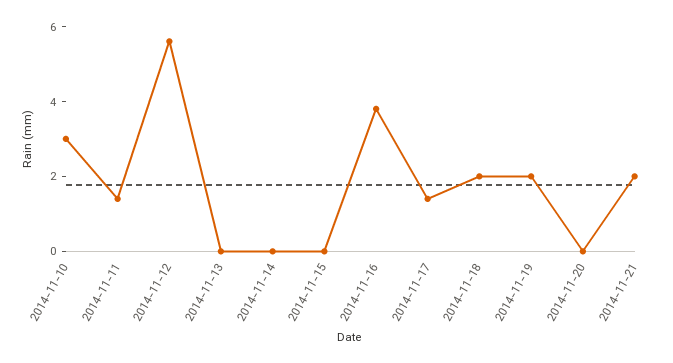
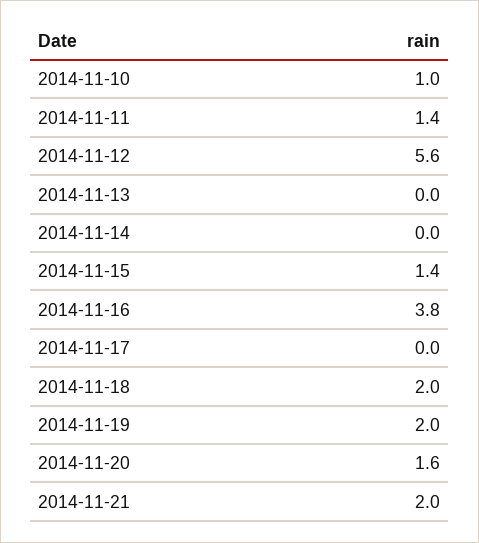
  {
-   "2014-11-10": 3,
+   "2014-11-10": 1,
    "2014-11-11": 1.4,
    "2014-11-12": 5.6,
    "2014-11-13": 0,
    "2014-11-14": 0,
-   "2014-11-15": 0,
+   "2014-11-15": 1.4,
    "2014-11-16": 3.8,
-   "2014-11-17": 1.5,
+   "2014-11-17": 0,
    "2014-11-18": 2,
    "2014-11-19": 2,
-   "2014-11-20": 0,
+   "2014-11-20": 1.6,
    "2014-11-21": 2
  }

